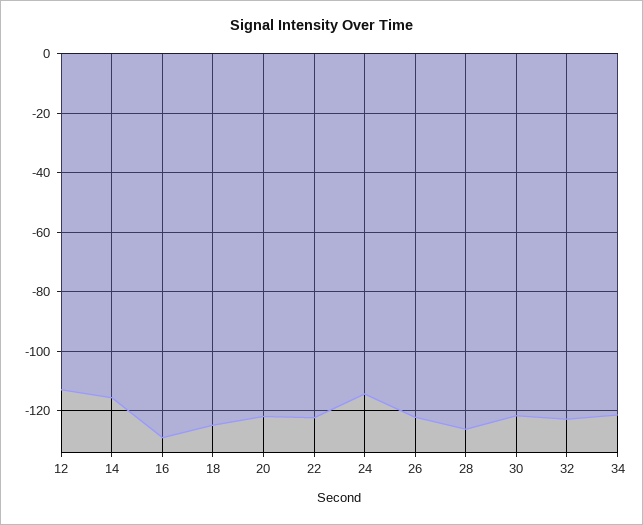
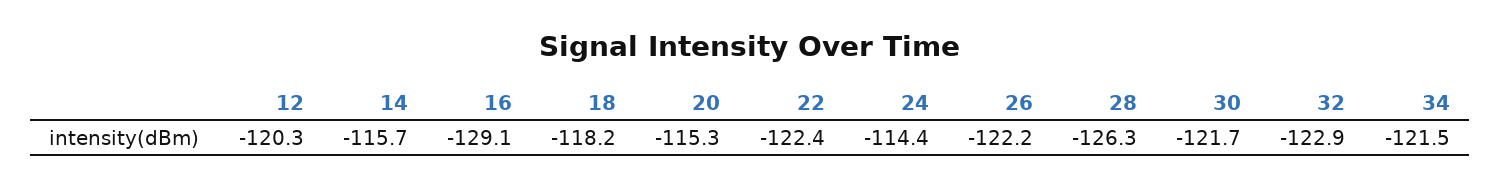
  {
-   "12": -112.5,
+   "12": -120.3,
    "14": -115.7,
    "16": -129.1,
-   "18": -125,
+   "18": -118.2,
-   "20": -122.5,
+   "20": -115.3,
    "22": -122.4,
    "24": -114.4,
    "26": -122.2,
    "28": -126.3,
    "30": -121.7,
    "32": -122.9,
    "34": -121.5
  }

